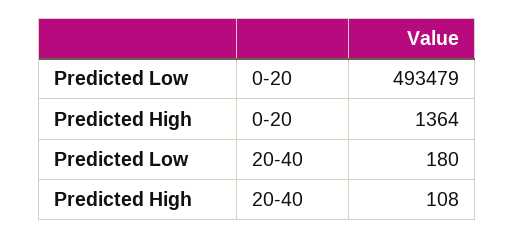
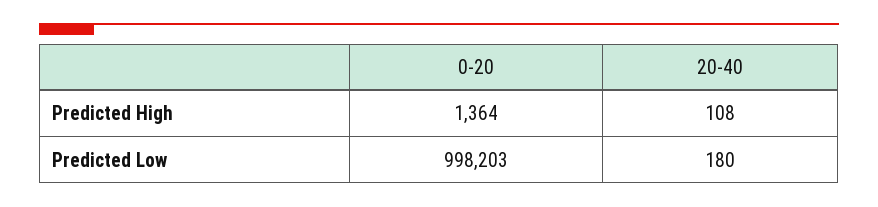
  {
    "Predicted Low": {
-     "0-20": 493479,
+     "0-20": 998203,
      "20-40": 180
    },
    "Predicted High": {
      "0-20": 1364,
      "20-40": 108
    }
  }

